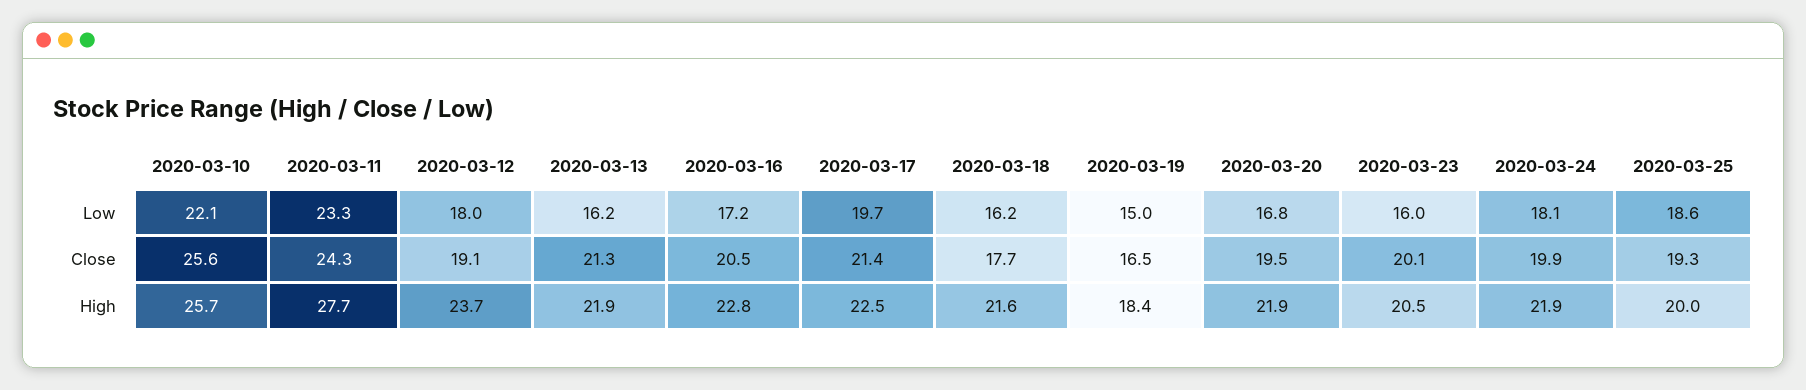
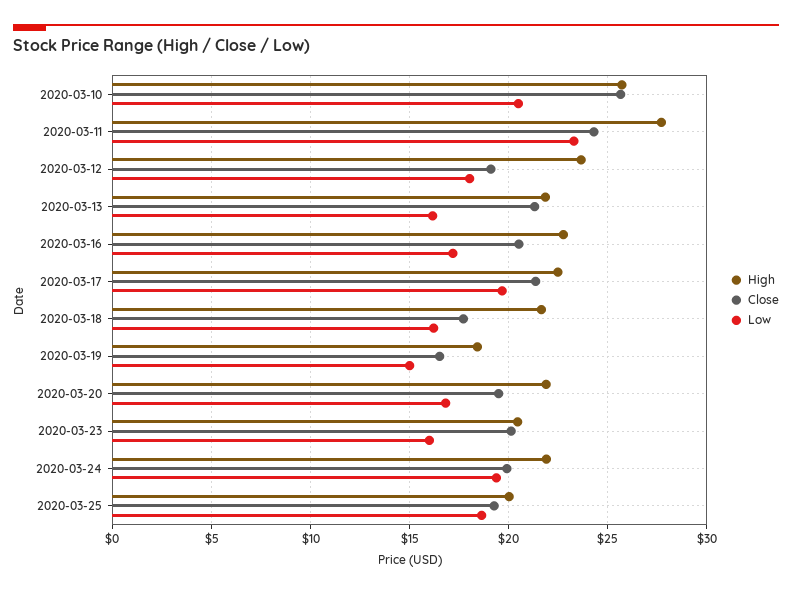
  {
    "Low": {
-     "2020-03-10": 22.1,
+     "2020-03-10": 20.5,
      "2020-03-11": 23.3,
      "2020-03-12": 18,
      "2020-03-13": 16.2,
      "2020-03-16": 17.2,
      "2020-03-17": 19.7,
      "2020-03-18": 16.2,
      "2020-03-19": 15,
      "2020-03-20": 16.8,
      "2020-03-23": 16,
-     "2020-03-24": 18.1,
+     "2020-03-24": 19.5,
      "2020-03-25": 18.6
    },
    "Close": {
      "2020-03-10": 25.6,
      "2020-03-11": 24.3,
      "2020-03-12": 19.1,
      "2020-03-13": 21.3,
      "2020-03-16": 20.5,
      "2020-03-17": 21.4,
      "2020-03-18": 17.7,
      "2020-03-19": 16.5,
      "2020-03-20": 19.5,
      "2020-03-23": 20.1,
      "2020-03-24": 19.9,
      "2020-03-25": 19.3
    },
    "High": {
      "2020-03-10": 25.7,
      "2020-03-11": 27.7,
      "2020-03-12": 23.7,
      "2020-03-13": 21.9,
      "2020-03-16": 22.8,
      "2020-03-17": 22.5,
      "2020-03-18": 21.6,
      "2020-03-19": 18.4,
      "2020-03-20": 21.9,
      "2020-03-23": 20.5,
      "2020-03-24": 21.9,
      "2020-03-25": 20
    }
  }

